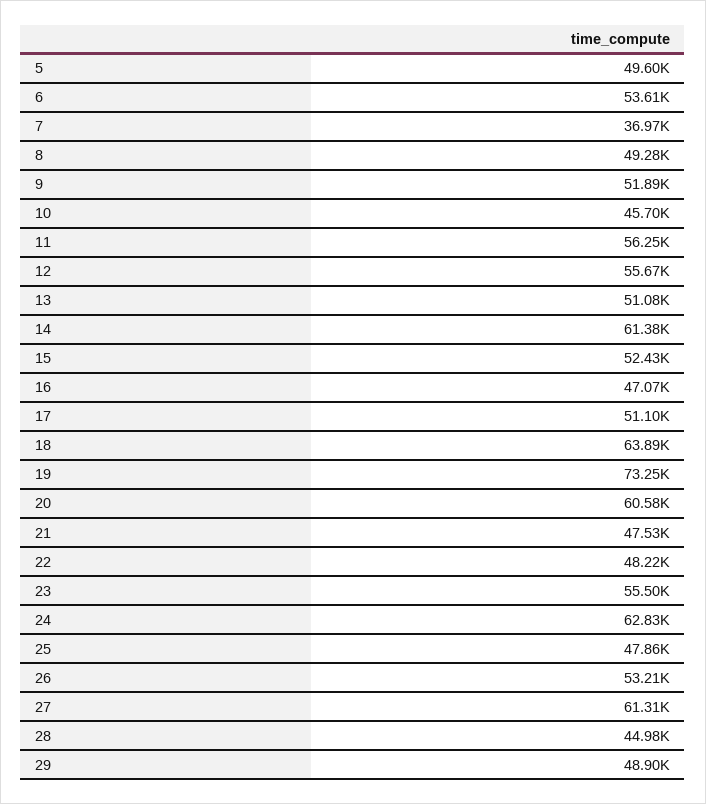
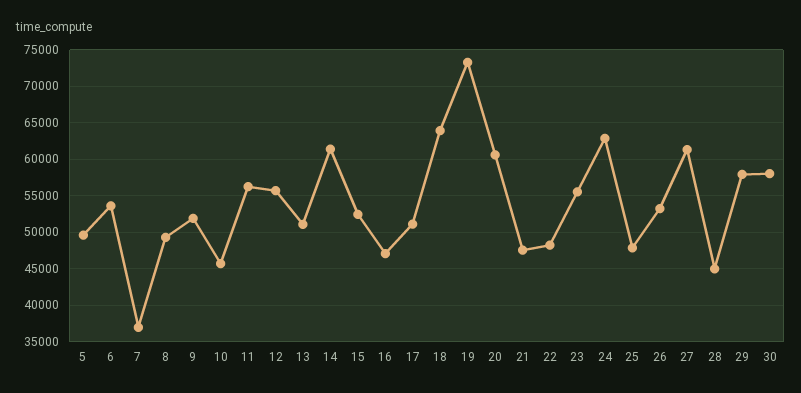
  {
    "5": 49600,
    "6": 53610,
    "7": 36970,
    "8": 49280,
    "9": 51890,
    "10": 45700,
    "11": 56250,
    "12": 55670,
    "13": 51080,
    "14": 61380,
    "15": 52430,
    "16": 47070,
    "17": 51100,
    "18": 63890,
    "19": 73250,
    "20": 60580,
    "21": 47530,
    "22": 48220,
    "23": 55500,
    "24": 62830,
    "25": 47860,
    "26": 53210,
    "27": 61310,
    "28": 44980,
-   "29": 48900
+   "29": 58000,
+   "30": 58000
  }

